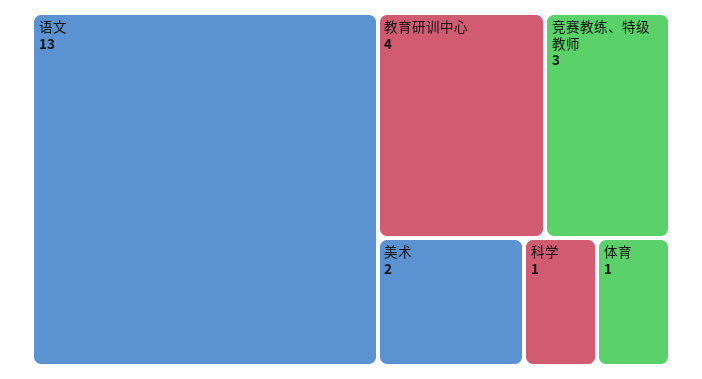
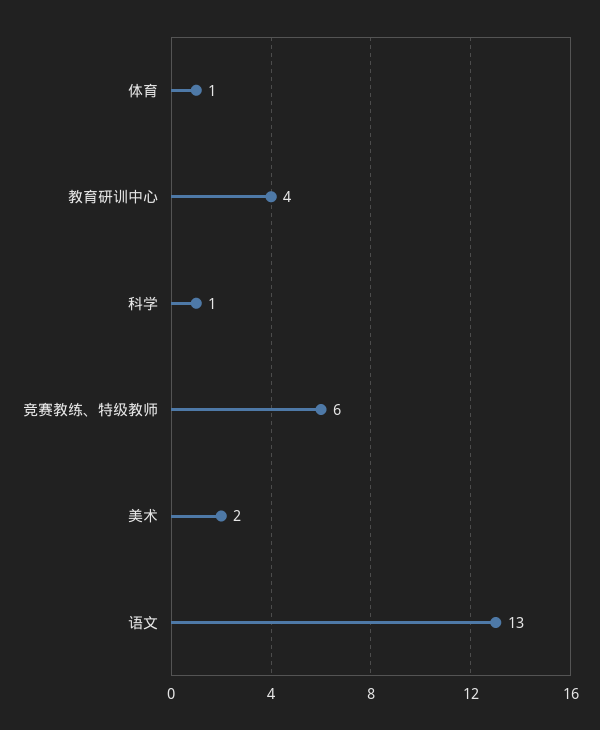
  {
    "语文": 13,
    "教育研训中心": 4,
-   "竞赛教练、特级教师": 3,
+   "竞赛教练、特级教师": 6,
    "美术": 2,
    "科学": 1,
    "体育": 1
  }

